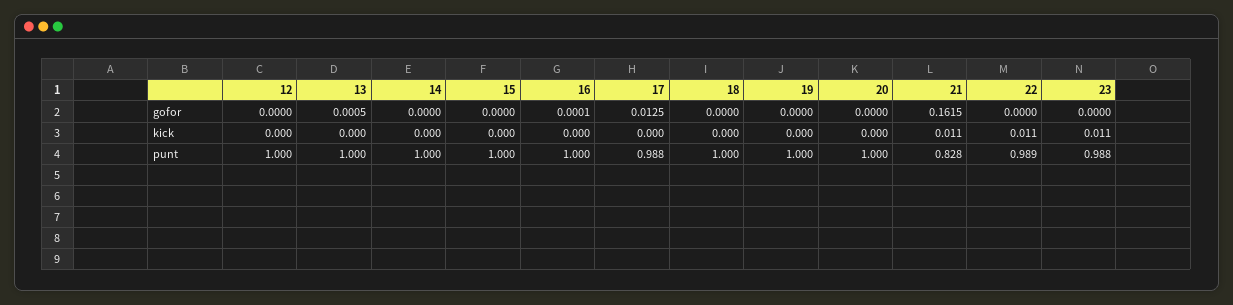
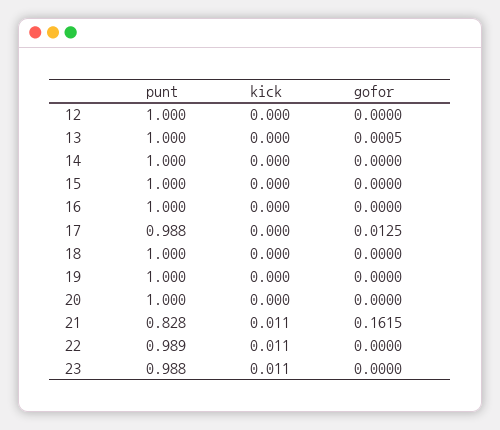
  {
    "12": {
      "gofor": 0,
      "kick": 0,
      "punt": 1
    },
    "13": {
      "gofor": 0.0005,
      "kick": 0,
      "punt": 1
    },
    "14": {
      "gofor": 0,
      "kick": 0,
      "punt": 1
    },
    "15": {
      "gofor": 0,
      "kick": 0,
      "punt": 1
    },
    "16": {
-     "gofor": 0.0001,
+     "gofor": 0,
      "kick": 0,
      "punt": 1
    },
    "17": {
      "gofor": 0.0125,
      "kick": 0,
      "punt": 0.988
    },
    "18": {
      "gofor": 0,
      "kick": 0,
      "punt": 1
    },
    "19": {
      "gofor": 0,
      "kick": 0,
      "punt": 1
    },
    "20": {
      "gofor": 0,
      "kick": 0,
      "punt": 1
    },
    "21": {
      "gofor": 0.1615,
      "kick": 0.011,
      "punt": 0.828
    },
    "22": {
      "gofor": 0,
      "kick": 0.011,
      "punt": 0.989
    },
    "23": {
      "gofor": 0,
      "kick": 0.011,
      "punt": 0.988
    }
  }

